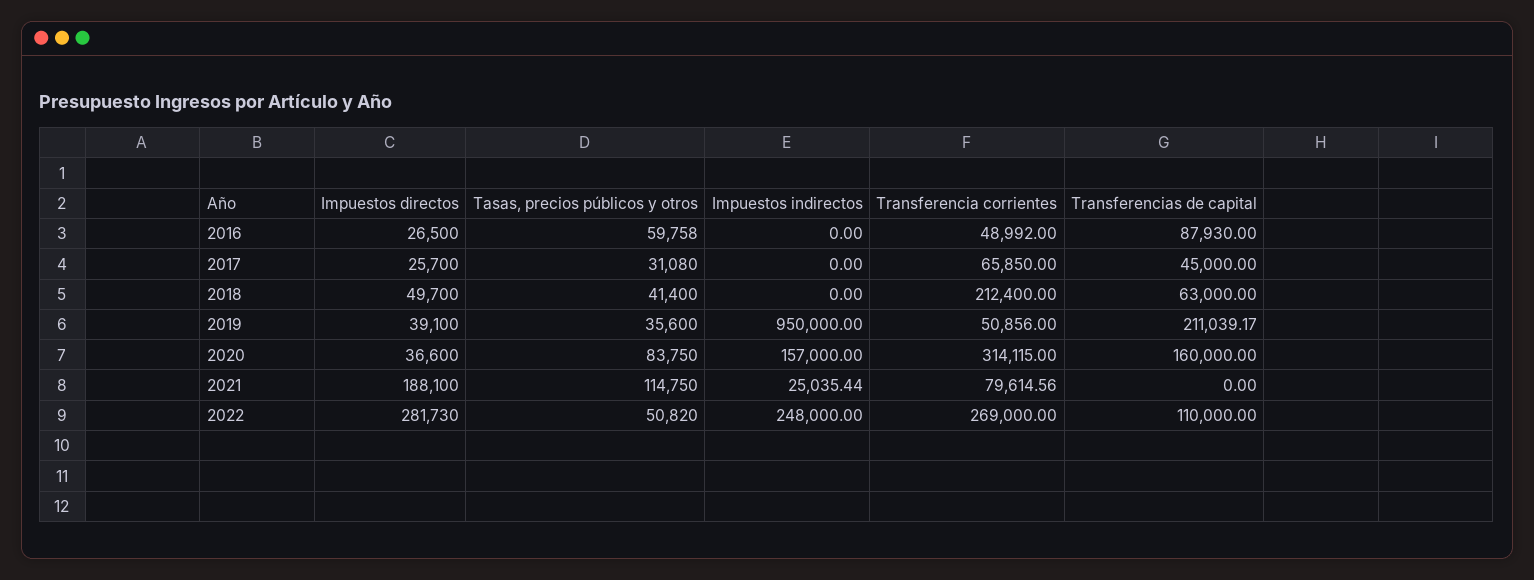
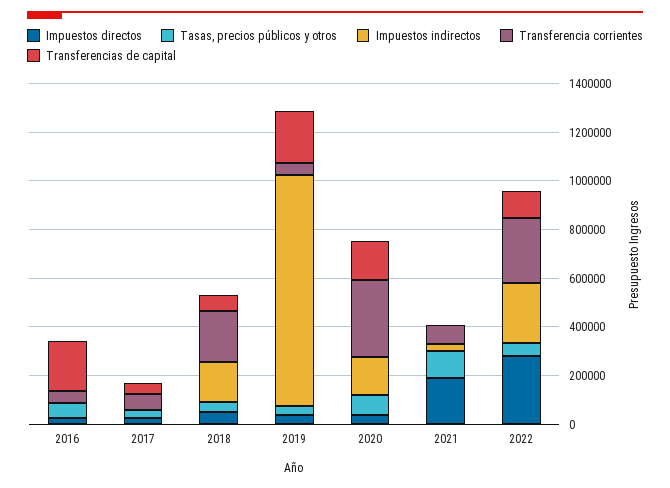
  {
    "Impuestos directos": {
      "2016": 26500,
      "2017": 25700,
      "2018": 49700,
      "2019": 39100,
      "2020": 36600,
      "2021": 188100,
      "2022": 281730
    },
    "Tasas, precios públicos y otros": {
      "2016": 59758,
      "2017": 31080,
      "2018": 41400,
      "2019": 35600,
      "2020": 83750,
      "2021": 114750,
      "2022": 50820
    },
    "Impuestos indirectos": {
      "2016": 0,
      "2017": 0,
-     "2018": 0,
+     "2018": 150000,
      "2019": 950000,
      "2020": 157000,
      "2021": 25035.44,
      "2022": 248000
    },
    "Transferencia corrientes": {
      "2016": 48992,
      "2017": 65850,
      "2018": 212400,
      "2019": 50856,
      "2020": 314115,
      "2021": 79614.56,
      "2022": 269000
    },
    "Transferencias de capital": {
-     "2016": 87930,
+     "2016": 200000,
      "2017": 45000,
      "2018": 63000,
      "2019": 211039.17,
      "2020": 160000,
      "2021": 0,
      "2022": 110000
    }
  }

